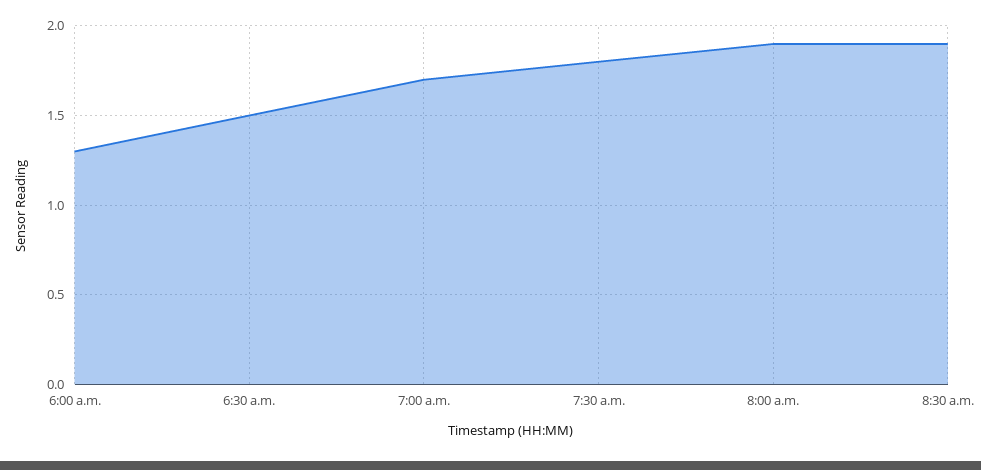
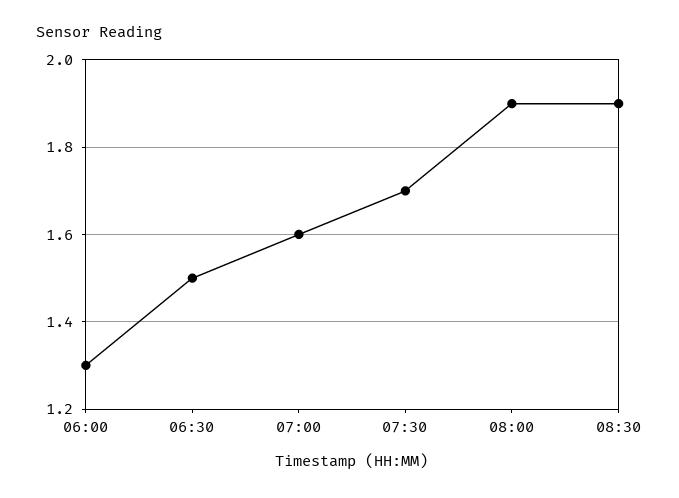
  {
    "6:00 a.m.": 1.3,
    "6:30 a.m.": 1.5,
-   "7:00 a.m.": 1.7,
+   "7:00 a.m.": 1.6,
-   "7:30 a.m.": 1.8,
+   "7:30 a.m.": 1.7,
    "8:00 a.m.": 1.9,
    "8:30 a.m.": 1.9
  }

